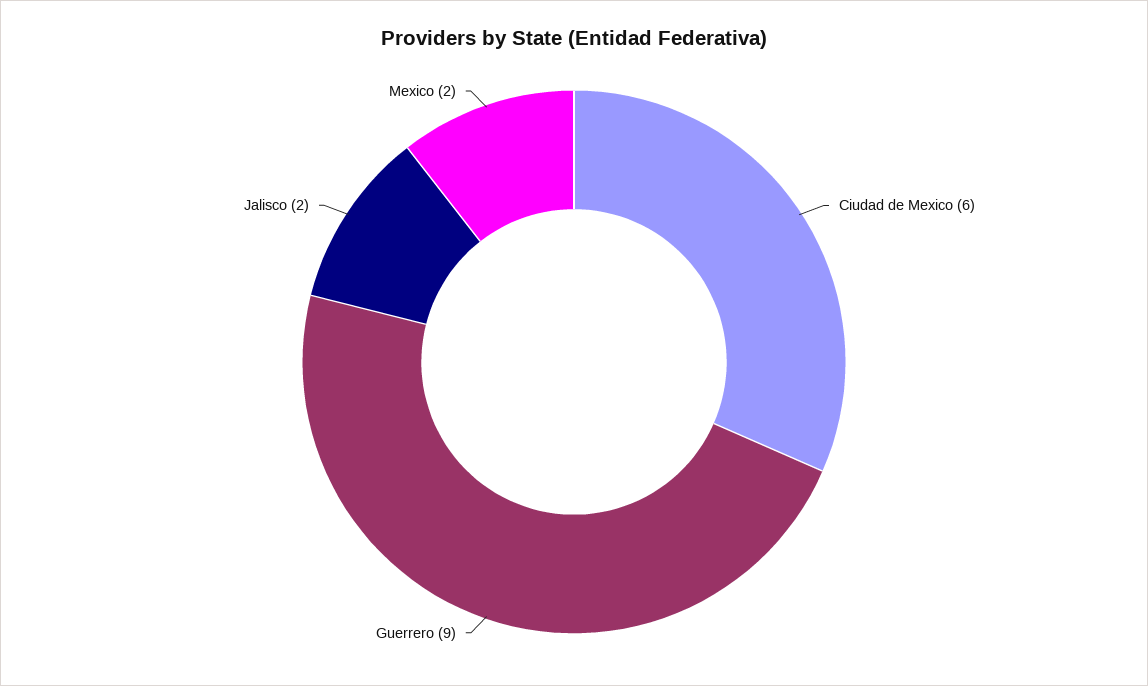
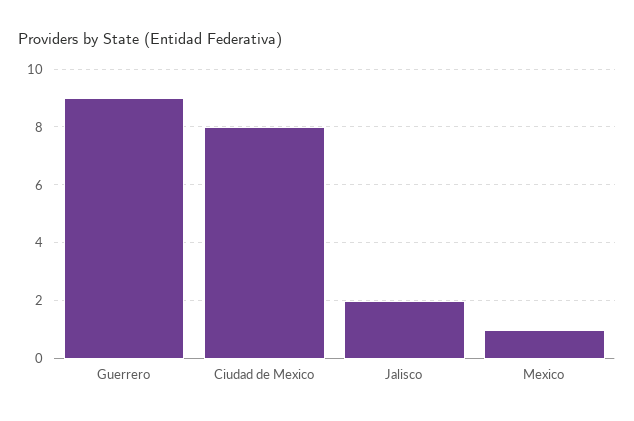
  {
-   "Ciudad de Mexico": 6,
+   "Ciudad de Mexico": 8,
    "Guerrero": 9,
    "Jalisco": 2,
-   "Mexico": 2
+   "Mexico": 1
  }

